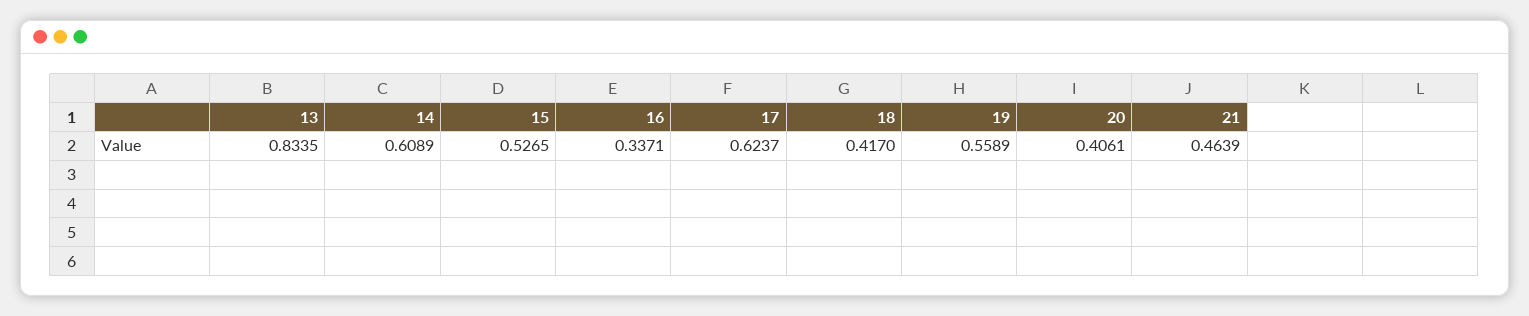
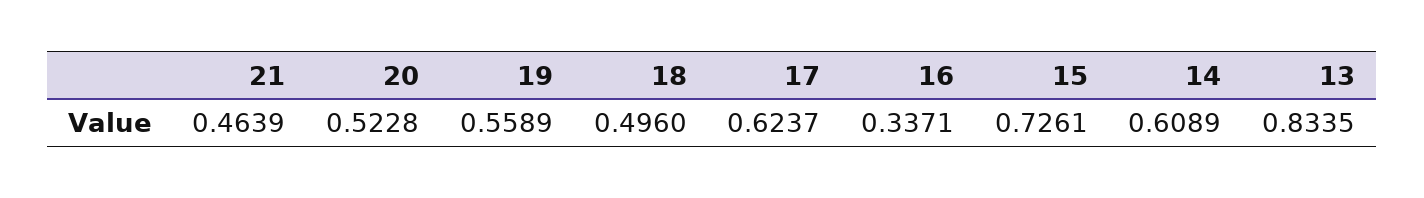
  {
    "13": 0.8335,
    "14": 0.6089,
-   "15": 0.5265,
+   "15": 0.7261,
    "16": 0.3371,
    "17": 0.6237,
-   "18": 0.417,
+   "18": 0.496,
    "19": 0.5589,
-   "20": 0.4061,
+   "20": 0.5228,
    "21": 0.4639
  }

